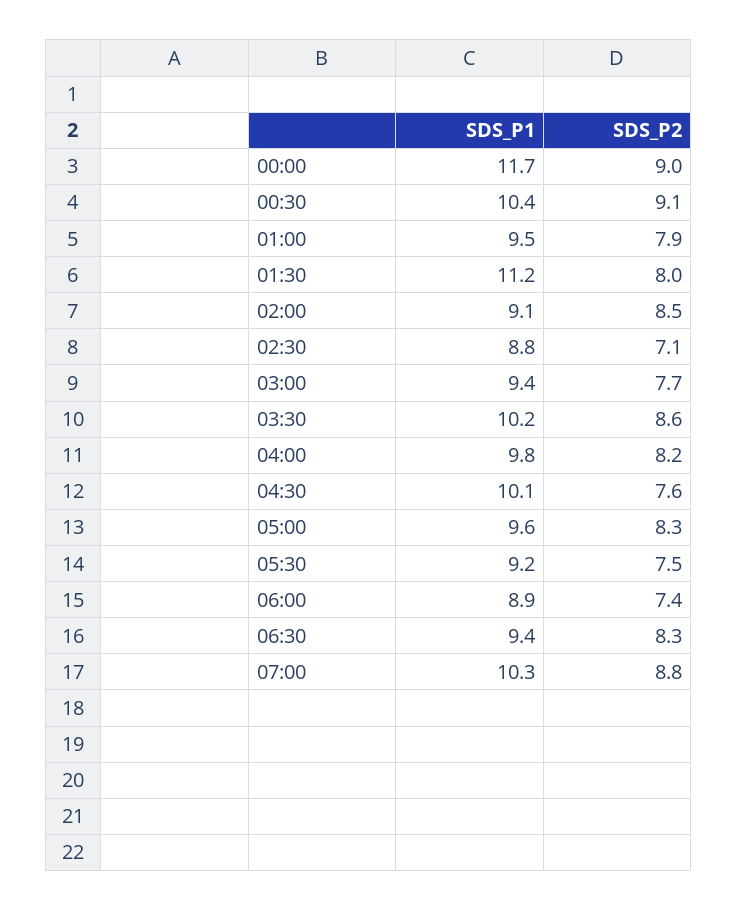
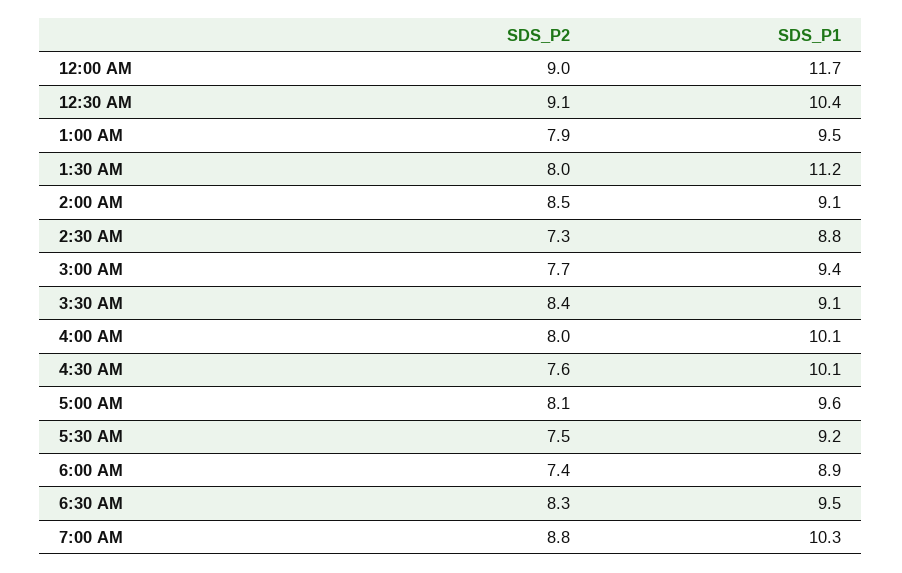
  {
    "SDS_P1": {
      "00:00": 11.7,
      "00:30": 10.4,
      "01:00": 9.5,
      "01:30": 11.2,
      "02:00": 9.1,
      "02:30": 8.8,
      "03:00": 9.4,
-     "03:30": 10.2,
+     "03:30": 9.1,
-     "04:00": 9.8,
+     "04:00": 10.1,
      "04:30": 10.1,
      "05:00": 9.6,
      "05:30": 9.2,
      "06:00": 8.9,
-     "06:30": 9.4,
+     "06:30": 9.5,
      "07:00": 10.3
    },
    "SDS_P2": {
      "00:00": 9,
      "00:30": 9.1,
      "01:00": 7.9,
      "01:30": 8,
      "02:00": 8.5,
-     "02:30": 7.1,
+     "02:30": 7.3,
      "03:00": 7.7,
-     "03:30": 8.6,
+     "03:30": 8.4,
-     "04:00": 8.2,
+     "04:00": 8,
      "04:30": 7.6,
-     "05:00": 8.3,
+     "05:00": 8.1,
      "05:30": 7.5,
      "06:00": 7.4,
      "06:30": 8.3,
      "07:00": 8.8
    }
  }

